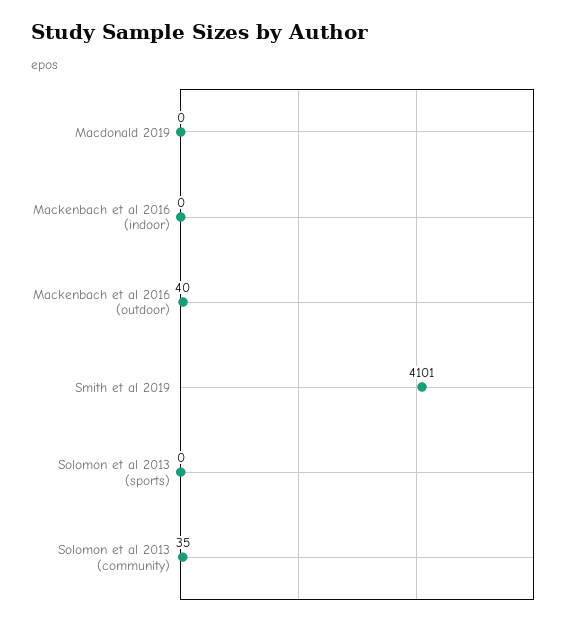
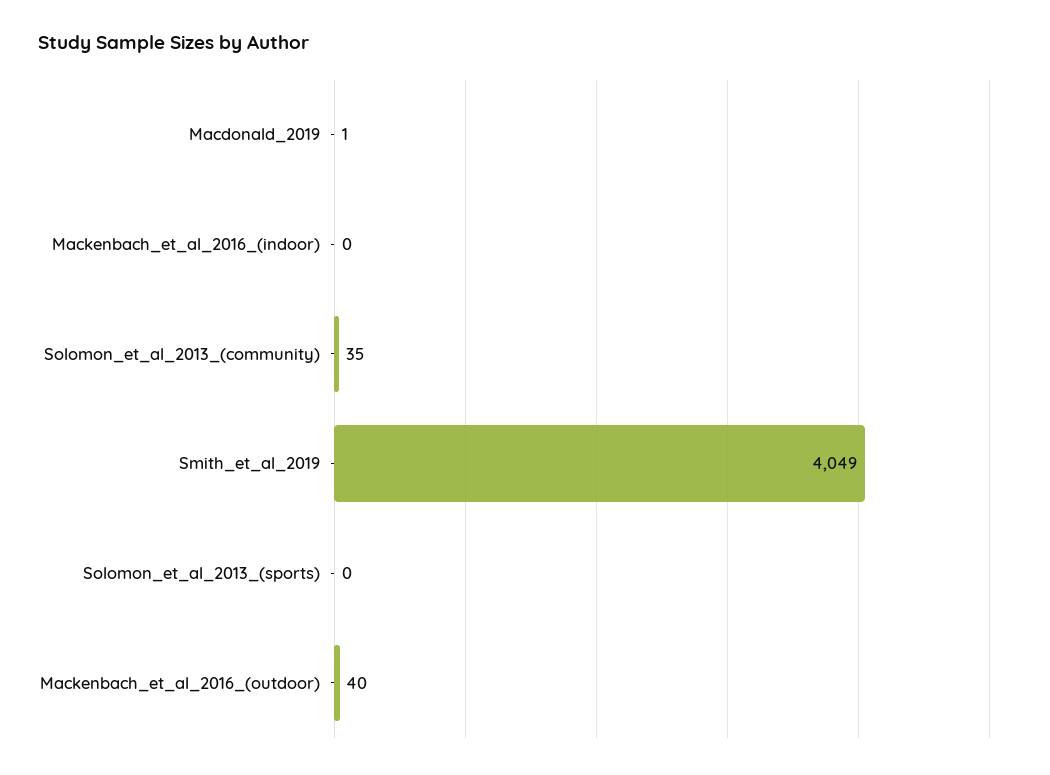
  {
-   "Macdonald 2019": 0,
+   "Macdonald 2019": 1,
    "Mackenbach et al 2016 (indoor)": 0,
    "Mackenbach et al 2016 (outdoor)": 40,
-   "Smith et al 2019": 4101,
+   "Smith et al 2019": 4049,
    "Solomon et al 2013 (sports)": 0,
    "Solomon et al 2013 (community)": 35
  }

